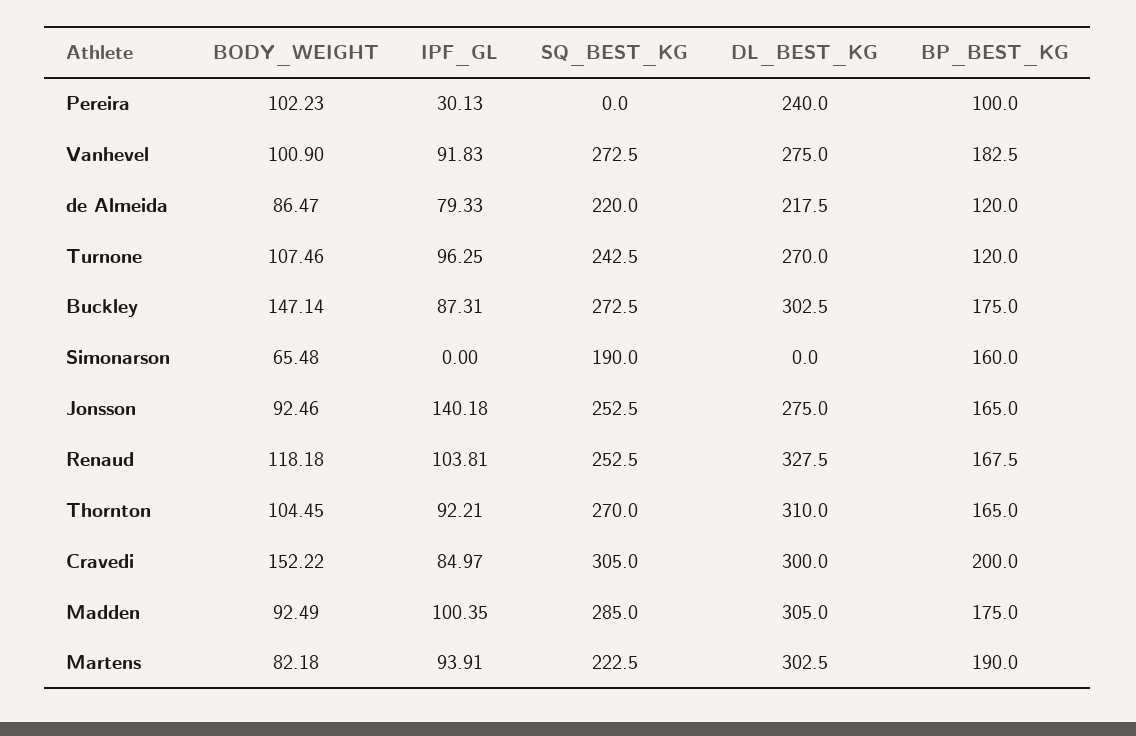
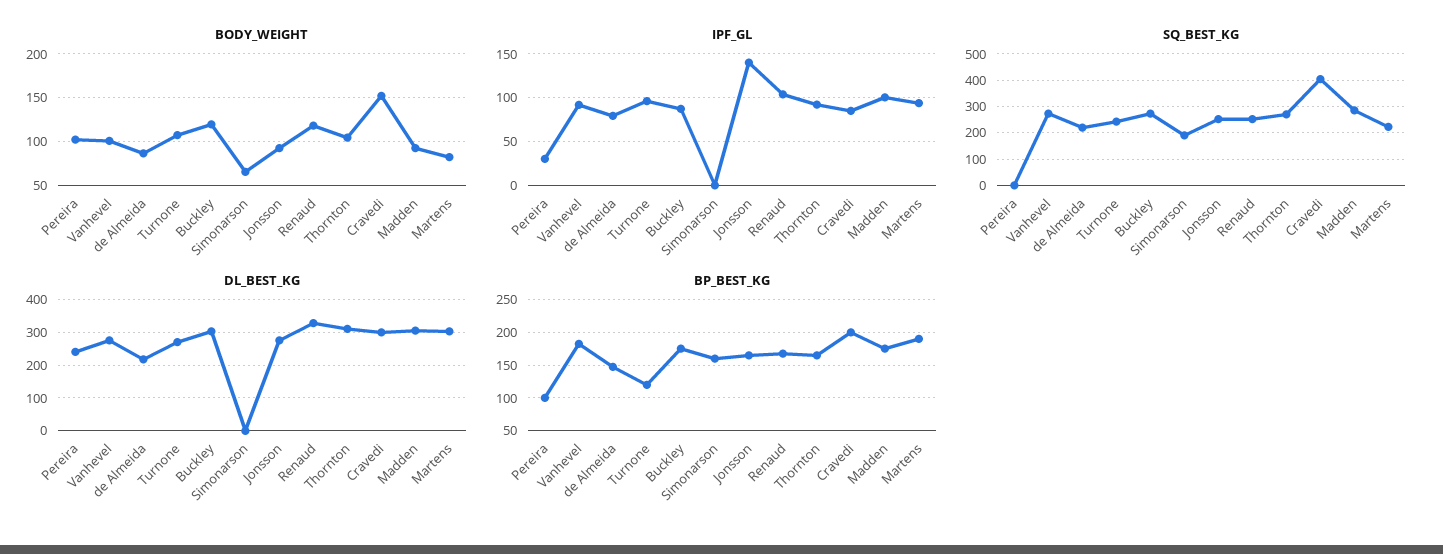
  {
    "BODY_WEIGHT": {
      "Pereira": 102.23,
      "Vanhevel": 100.9,
      "de Almeida": 86.47,
      "Turnone": 107.46,
-     "Buckley": 147.14,
+     "Buckley": 120,
      "Simonarson": 65.48,
      "Jonsson": 92.46,
      "Renaud": 118.18,
      "Thornton": 104.45,
      "Cravedi": 152.22,
      "Madden": 92.49,
      "Martens": 82.18
    },
    "IPF_GL": {
      "Pereira": 30.13,
      "Vanhevel": 91.83,
      "de Almeida": 79.33,
      "Turnone": 96.25,
      "Buckley": 87.31,
      "Simonarson": 0,
      "Jonsson": 140.18,
      "Renaud": 103.81,
      "Thornton": 92.21,
      "Cravedi": 84.97,
      "Madden": 100.35,
      "Martens": 93.91
    },
    "SQ_BEST_KG": {
      "Pereira": 0,
      "Vanhevel": 272.5,
      "de Almeida": 220,
      "Turnone": 242.5,
      "Buckley": 272.5,
      "Simonarson": 190,
      "Jonsson": 252.5,
      "Renaud": 252.5,
      "Thornton": 270,
-     "Cravedi": 305,
+     "Cravedi": 400,
      "Madden": 285,
      "Martens": 222.5
    },
    "DL_BEST_KG": {
      "Pereira": 240,
      "Vanhevel": 275,
      "de Almeida": 217.5,
      "Turnone": 270,
      "Buckley": 302.5,
      "Simonarson": 0,
      "Jonsson": 275,
      "Renaud": 327.5,
      "Thornton": 310,
      "Cravedi": 300,
      "Madden": 305,
      "Martens": 302.5
    },
    "BP_BEST_KG": {
      "Pereira": 100,
      "Vanhevel": 182.5,
-     "de Almeida": 120,
+     "de Almeida": 150,
      "Turnone": 120,
      "Buckley": 175,
      "Simonarson": 160,
      "Jonsson": 165,
      "Renaud": 167.5,
      "Thornton": 165,
      "Cravedi": 200,
      "Madden": 175,
      "Martens": 190
    }
  }

